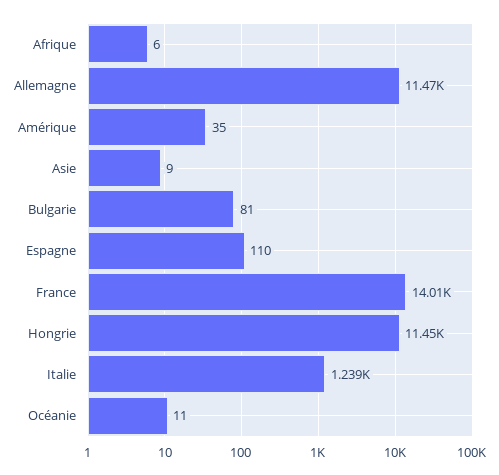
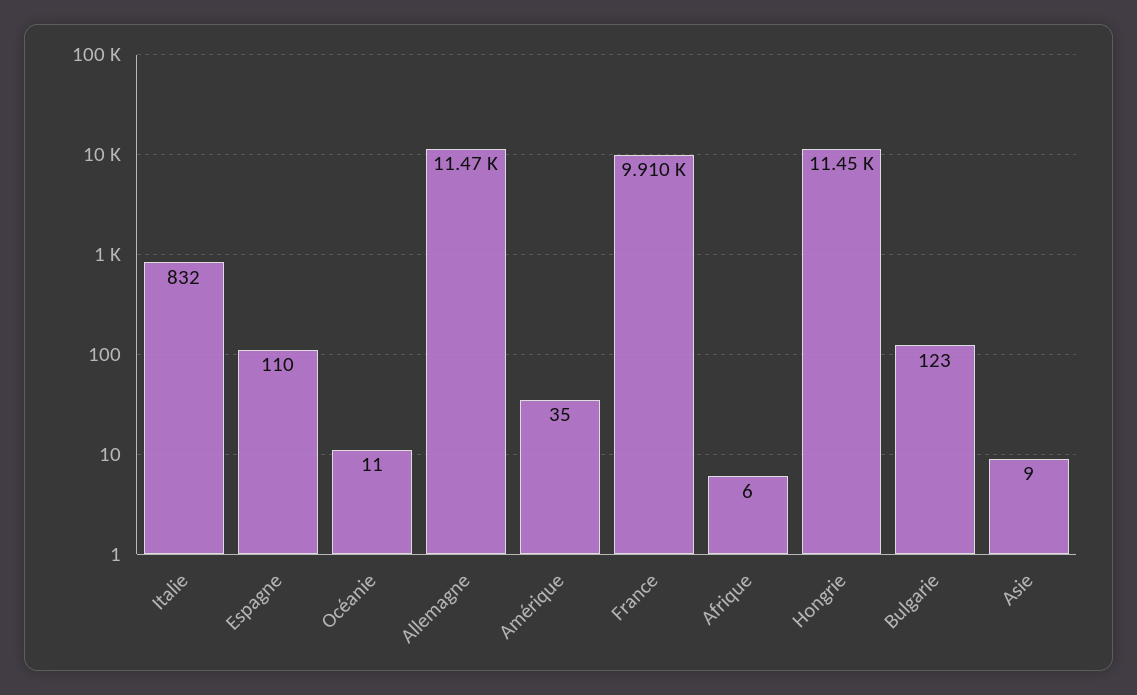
  {
    "Afrique": 6,
    "Allemagne": 11470,
    "Amérique": 35,
    "Asie": 9,
-   "Bulgarie": 81,
+   "Bulgarie": 123,
    "Espagne": 110,
-   "France": 14010,
+   "France": 9910,
    "Hongrie": 11450,
-   "Italie": 1239,
+   "Italie": 832,
    "Océanie": 11
  }

